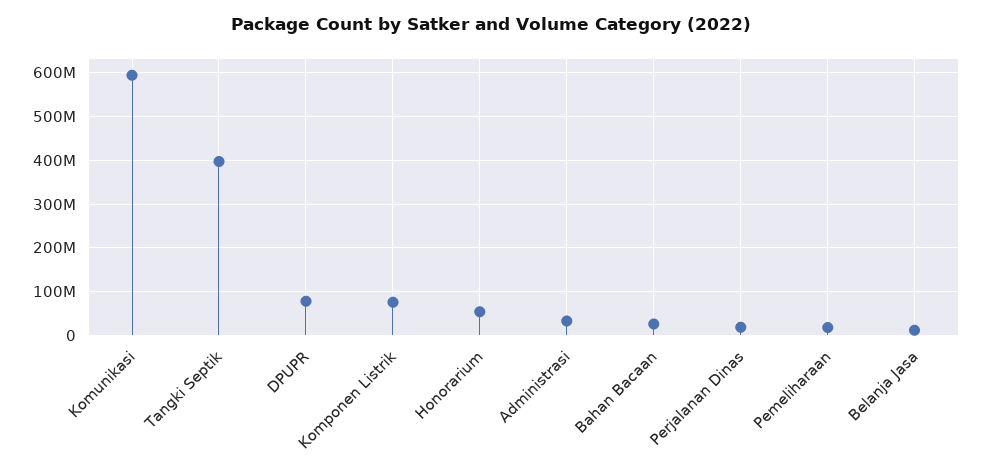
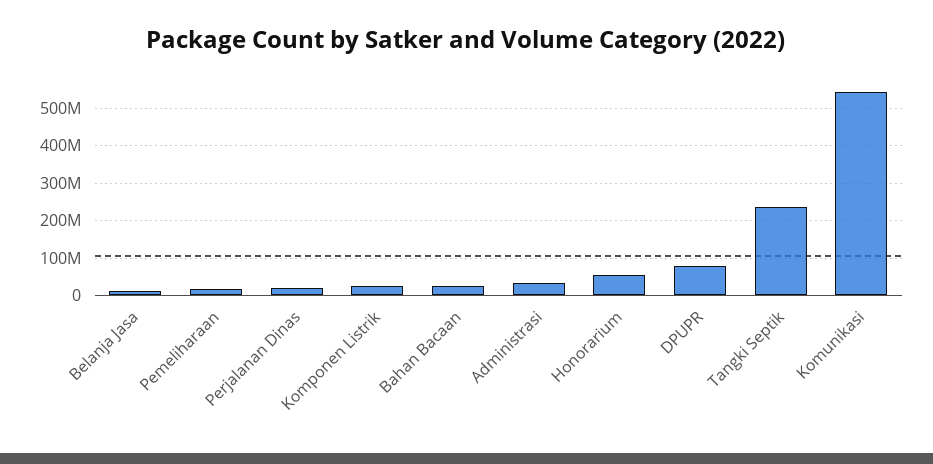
  {
-   "Komunikasi": 600000000,
+   "Komunikasi": 540000000,
-   "Tangki Septik": 400000000,
+   "Tangki Septik": 240000000,
    "DPUPR": 80000000,
-   "Komponen Listrik": 80000000,
+   "Komponen Listrik": 20000000,
    "Honorarium": 60000000,
    "Administrasi": 40000000,
    "Bahan Bacaan": 20000000,
    "Perjalanan Dinas": 20000000,
    "Pemeliharaan": 20000000,
    "Belanja Jasa": 20000000
  }

